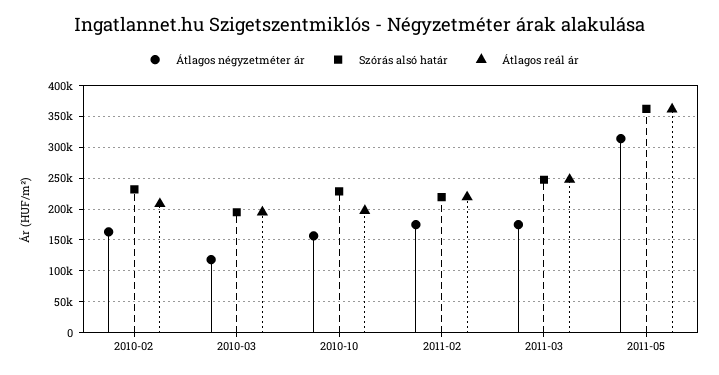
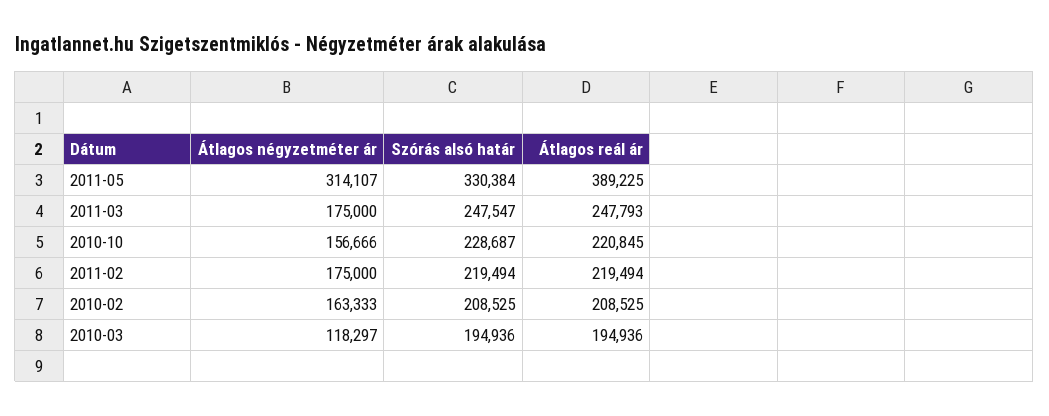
  {
    "Átlagos négyzetméter ár": {
      "2010-02": 163333,
      "2010-03": 118297,
      "2010-10": 156666,
      "2011-02": 175000,
      "2011-03": 175000,
      "2011-05": 314107
    },
    "Szórás alsó határ": {
-     "2010-02": 230000,
+     "2010-02": 208525,
      "2010-03": 194936,
      "2010-10": 228687,
      "2011-02": 219494,
      "2011-03": 247547,
-     "2011-05": 360000
+     "2011-05": 330384
    },
    "Átlagos reál ár": {
      "2010-02": 208525,
      "2010-03": 194936,
-     "2010-10": 200000,
+     "2010-10": 220845,
      "2011-02": 219494,
      "2011-03": 247793,
-     "2011-05": 360000
+     "2011-05": 389225
    }
  }

